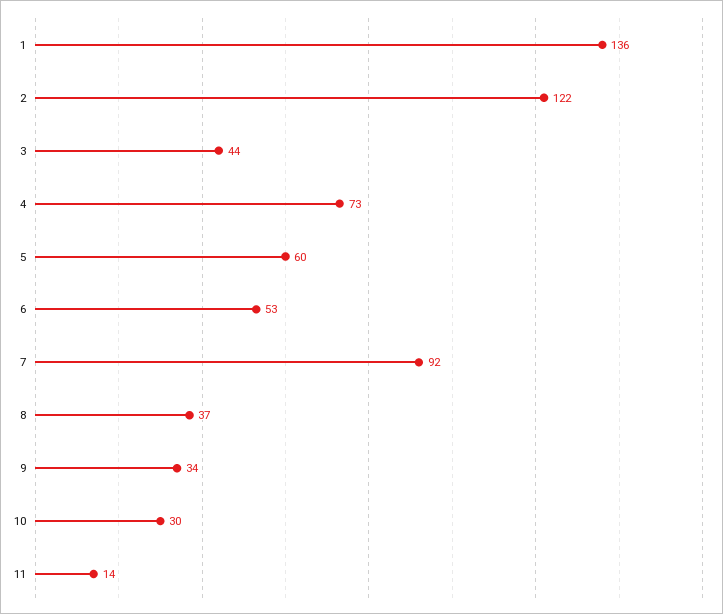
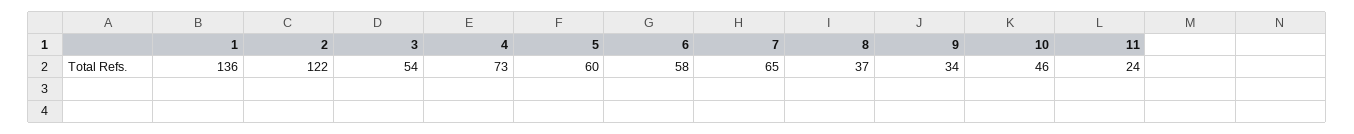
  {
    "1": 136,
    "2": 122,
-   "3": 44,
+   "3": 54,
    "4": 73,
    "5": 60,
-   "6": 53,
+   "6": 58,
-   "7": 92,
+   "7": 65,
    "8": 37,
    "9": 34,
-   "10": 30,
+   "10": 46,
-   "11": 14
+   "11": 24
  }

